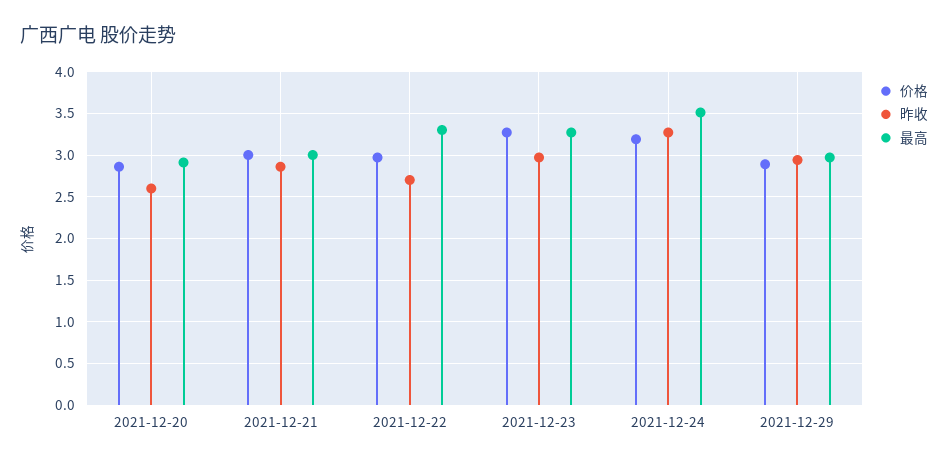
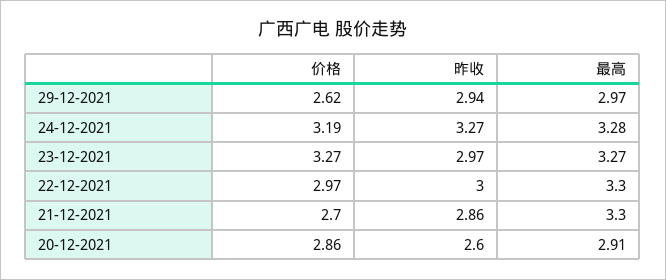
  {
    "价格": {
      "2021-12-20": 2.86,
-     "2021-12-21": 3,
+     "2021-12-21": 2.7,
      "2021-12-22": 2.97,
      "2021-12-23": 3.27,
      "2021-12-24": 3.19,
-     "2021-12-29": 2.9
+     "2021-12-29": 2.62
    },
    "昨收": {
      "2021-12-20": 2.6,
      "2021-12-21": 2.86,
-     "2021-12-22": 2.7,
+     "2021-12-22": 3,
      "2021-12-23": 2.97,
      "2021-12-24": 3.27,
      "2021-12-29": 2.94
    },
    "最高": {
      "2021-12-20": 2.91,
-     "2021-12-21": 3,
+     "2021-12-21": 3.3,
      "2021-12-22": 3.3,
      "2021-12-23": 3.27,
-     "2021-12-24": 3.5,
+     "2021-12-24": 3.28,
      "2021-12-29": 2.97
    }
  }

